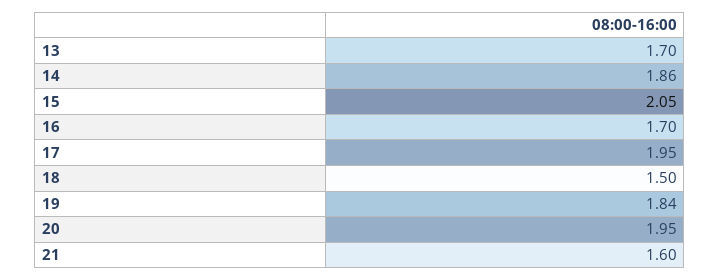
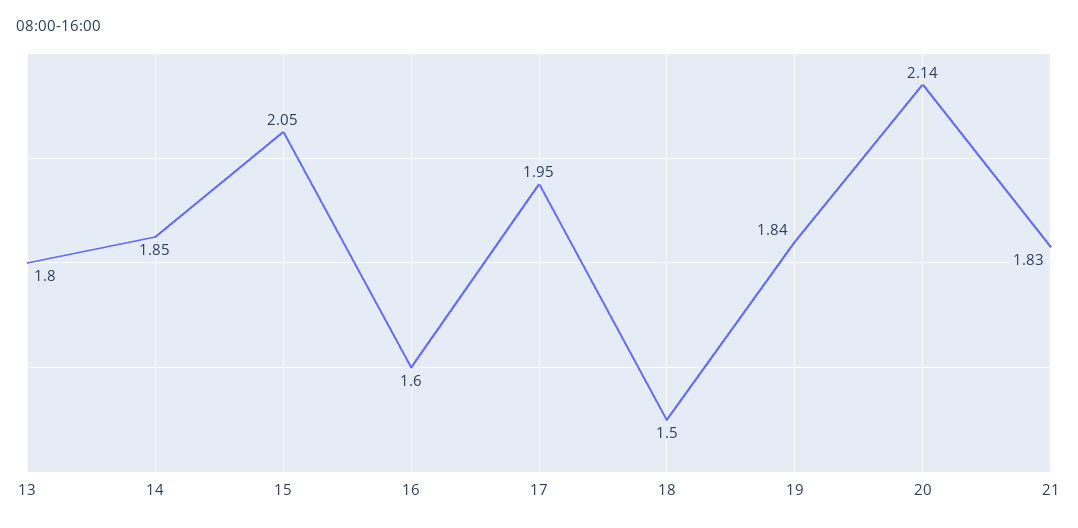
  {
-   "13": 1.7,
+   "13": 1.8,
-   "14": 1.86,
+   "14": 1.85,
    "15": 2.05,
-   "16": 1.7,
+   "16": 1.6,
    "17": 1.95,
    "18": 1.5,
    "19": 1.84,
-   "20": 1.95,
+   "20": 2.14,
-   "21": 1.6
+   "21": 1.83
  }

